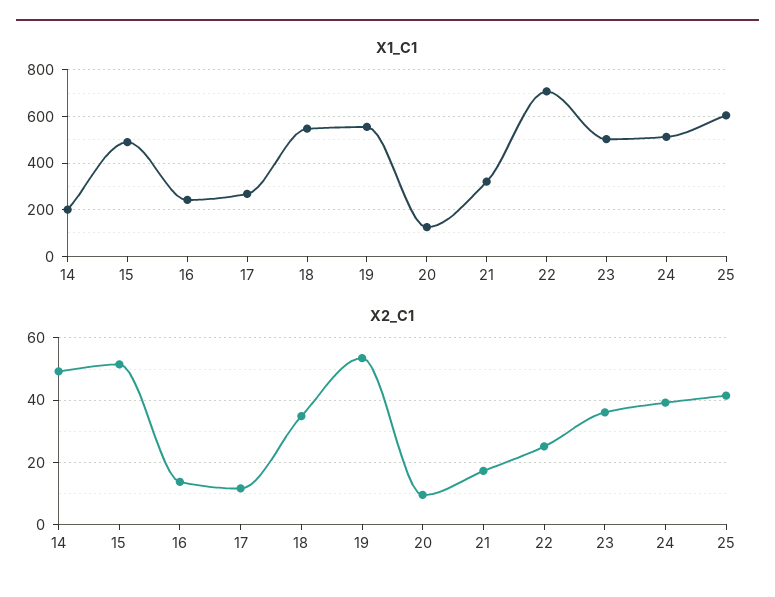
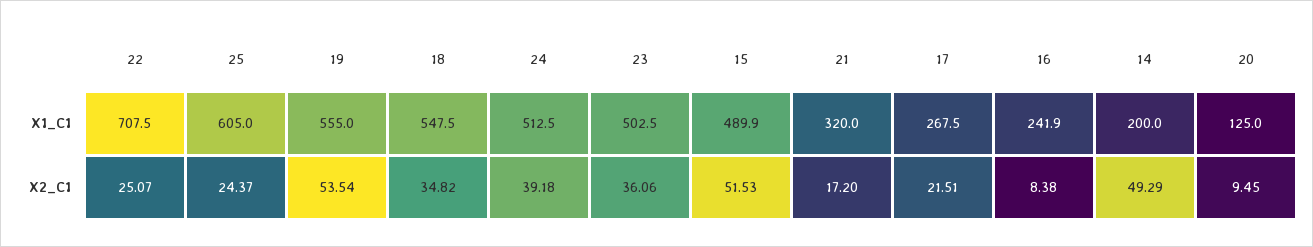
  {
    "X1_C1": {
      "14": 200,
      "15": 489.9,
      "16": 241.9,
      "17": 267.5,
      "18": 547.5,
      "19": 555,
      "20": 125,
      "21": 320,
      "22": 707.5,
      "23": 502.5,
      "24": 512.5,
      "25": 605
    },
    "X2_C1": {
      "14": 49.29,
      "15": 51.53,
-     "16": 14,
+     "16": 8.38,
-     "17": 12,
+     "17": 21.51,
      "18": 34.82,
      "19": 53.54,
      "20": 9.45,
      "21": 17.2,
      "22": 25.07,
      "23": 36.06,
      "24": 39.18,
-     "25": 42
+     "25": 24.37
    }
  }

